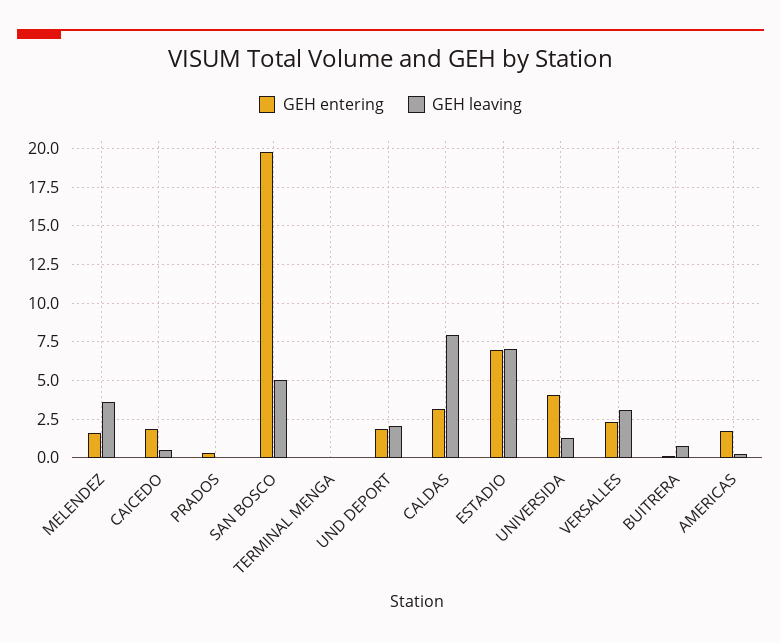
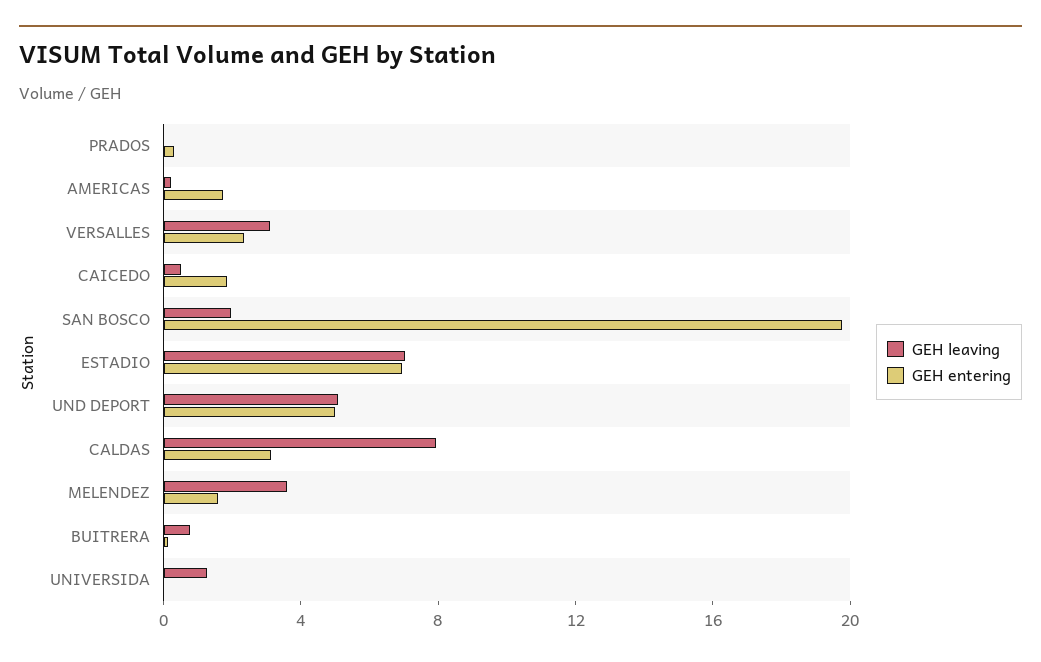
  {
    "GEH entering": {
      "MELENDEZ": 1.5,
      "CAICEDO": 2,
      "PRADOS": 0.5,
      "SAN BOSCO": 20,
-     "TERMINAL MENGA": 0,
-     "UND DEPORT": 2,
+     "UND DEPORT": 5,
      "CALDAS": 3,
      "ESTADIO": 7,
-     "UNIVERSIDA": 4,
+     "UNIVERSIDA": 0,
      "VERSALLES": 2.5,
      "BUITRERA": 0,
      "AMERICAS": 1.5
    },
    "GEH leaving": {
      "MELENDEZ": 3.5,
      "CAICEDO": 0.5,
      "PRADOS": 0,
-     "SAN BOSCO": 5,
+     "SAN BOSCO": 2,
-     "TERMINAL MENGA": 0,
-     "UND DEPORT": 2,
+     "UND DEPORT": 5,
      "CALDAS": 8,
      "ESTADIO": 7,
      "UNIVERSIDA": 1.5,
      "VERSALLES": 3,
      "BUITRERA": 1,
      "AMERICAS": 0
    }
  }

